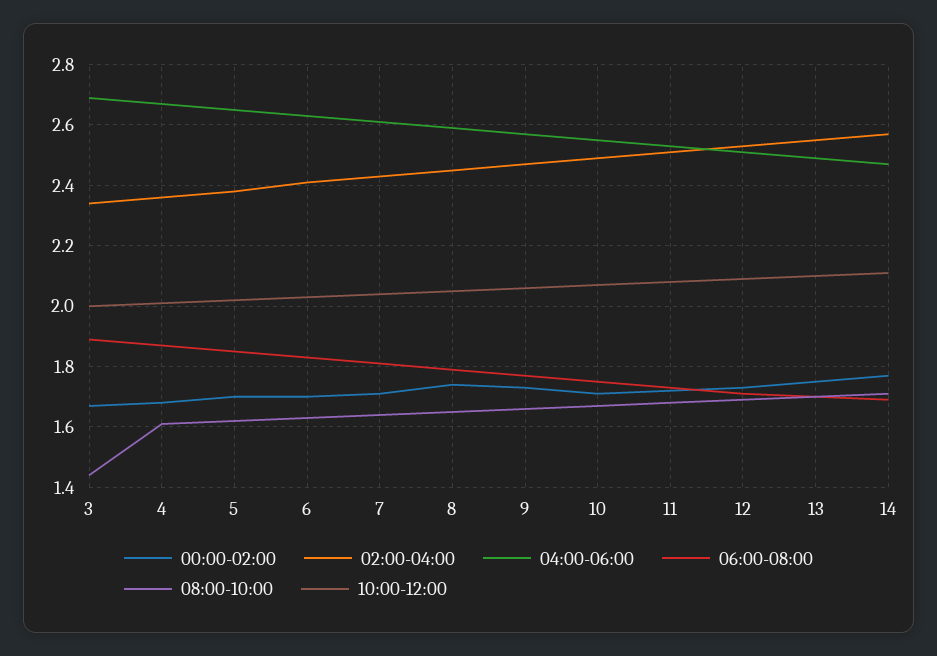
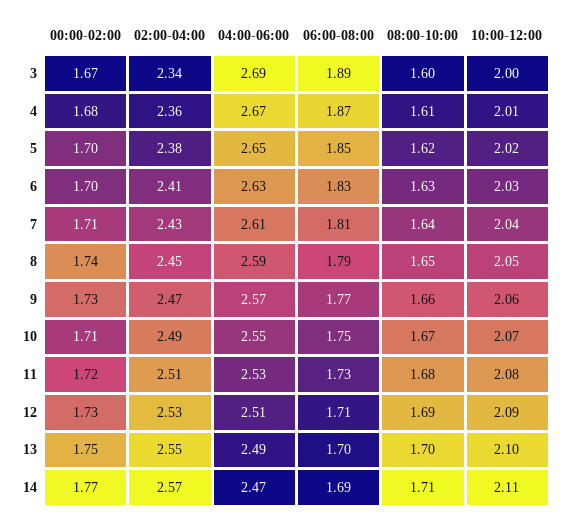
  {
    "00:00-02:00": {
      "3": 1.67,
      "4": 1.68,
      "5": 1.7,
      "6": 1.7,
      "7": 1.71,
      "8": 1.74,
      "9": 1.73,
      "10": 1.71,
      "11": 1.72,
      "12": 1.73,
      "13": 1.75,
      "14": 1.77
    },
    "02:00-04:00": {
      "3": 2.34,
      "4": 2.36,
      "5": 2.38,
      "6": 2.41,
      "7": 2.43,
      "8": 2.45,
      "9": 2.47,
      "10": 2.49,
      "11": 2.51,
      "12": 2.53,
      "13": 2.55,
      "14": 2.57
    },
    "04:00-06:00": {
      "3": 2.69,
      "4": 2.67,
      "5": 2.65,
      "6": 2.63,
      "7": 2.61,
      "8": 2.59,
      "9": 2.57,
      "10": 2.55,
      "11": 2.53,
      "12": 2.51,
      "13": 2.49,
      "14": 2.47
    },
    "06:00-08:00": {
      "3": 1.89,
      "4": 1.87,
      "5": 1.85,
      "6": 1.83,
      "7": 1.81,
      "8": 1.79,
      "9": 1.77,
      "10": 1.75,
      "11": 1.73,
      "12": 1.71,
      "13": 1.7,
      "14": 1.69
    },
    "08:00-10:00": {
-     "3": 1.45,
+     "3": 1.6,
      "4": 1.61,
      "5": 1.62,
      "6": 1.63,
      "7": 1.64,
      "8": 1.65,
      "9": 1.66,
      "10": 1.67,
      "11": 1.68,
      "12": 1.69,
      "13": 1.7,
      "14": 1.71
    },
    "10:00-12:00": {
      "3": 2,
      "4": 2.01,
      "5": 2.02,
      "6": 2.03,
      "7": 2.04,
      "8": 2.05,
      "9": 2.06,
      "10": 2.07,
      "11": 2.08,
      "12": 2.09,
      "13": 2.1,
      "14": 2.11
    }
  }

